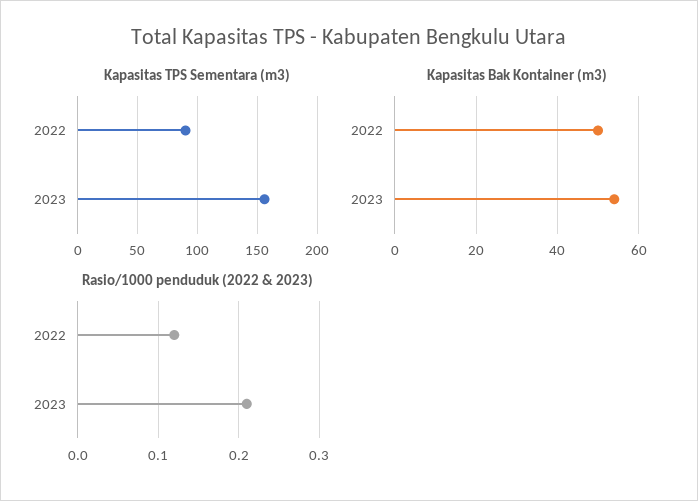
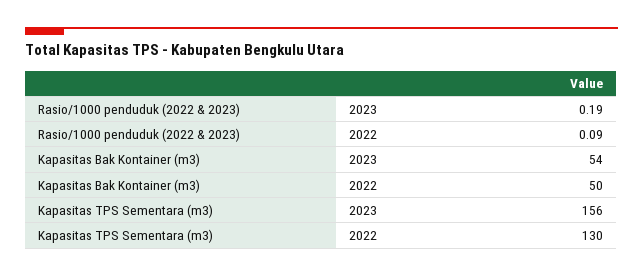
  {
    "Kapasitas TPS Sementara (m3)": {
-     "2022": 90,
+     "2022": 130,
      "2023": 156
    },
    "Kapasitas Bak Kontainer (m3)": {
      "2022": 50,
      "2023": 54
    },
    "Rasio/1000 penduduk (2022 & 2023)": {
-     "2022": 0.12,
+     "2022": 0.09,
-     "2023": 0.21
+     "2023": 0.19
    }
  }

